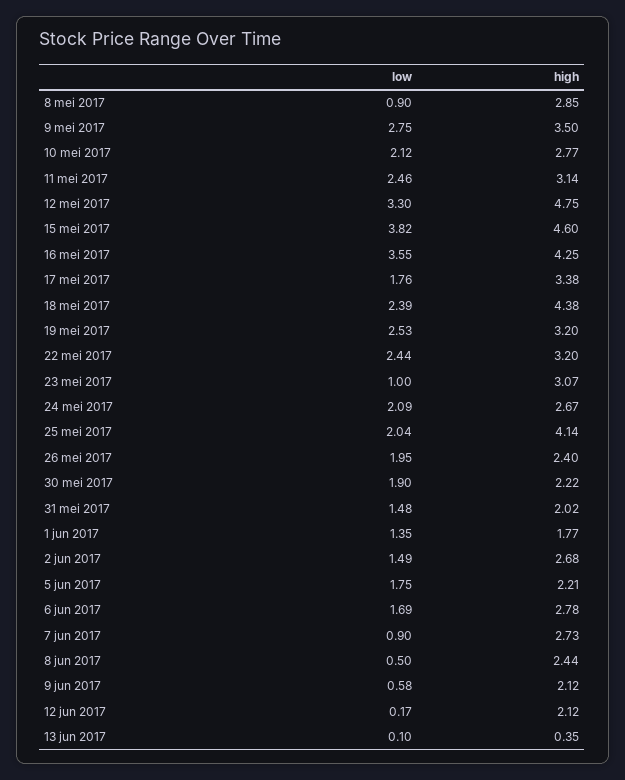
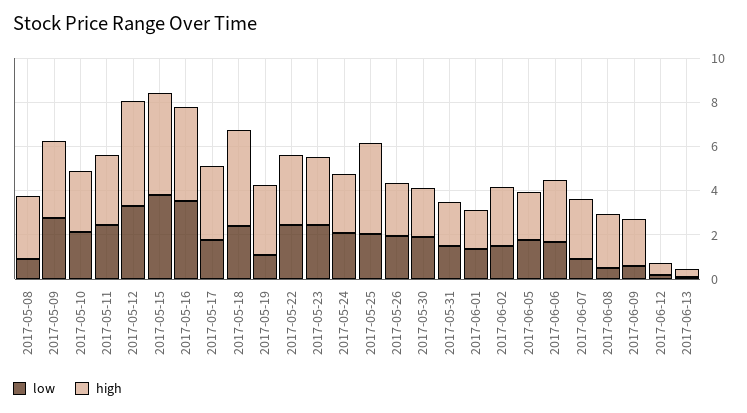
  {
    "low": {
      "8 mei 2017": 0.9,
      "9 mei 2017": 2.75,
      "10 mei 2017": 2.12,
      "11 mei 2017": 2.46,
      "12 mei 2017": 3.3,
      "15 mei 2017": 3.82,
      "16 mei 2017": 3.55,
      "17 mei 2017": 1.76,
      "18 mei 2017": 2.39,
-     "19 mei 2017": 2.53,
+     "19 mei 2017": 1,
      "22 mei 2017": 2.44,
-     "23 mei 2017": 1,
+     "23 mei 2017": 2.5,
      "24 mei 2017": 2.09,
      "25 mei 2017": 2.04,
      "26 mei 2017": 1.95,
      "30 mei 2017": 1.9,
      "31 mei 2017": 1.48,
      "1 jun 2017": 1.35,
      "2 jun 2017": 1.49,
      "5 jun 2017": 1.75,
      "6 jun 2017": 1.69,
      "7 jun 2017": 0.9,
      "8 jun 2017": 0.5,
      "9 jun 2017": 0.58,
      "12 jun 2017": 0.17,
      "13 jun 2017": 0.1
    },
    "high": {
      "8 mei 2017": 2.85,
      "9 mei 2017": 3.5,
      "10 mei 2017": 2.77,
      "11 mei 2017": 3.14,
      "12 mei 2017": 4.75,
      "15 mei 2017": 4.6,
      "16 mei 2017": 4.25,
      "17 mei 2017": 3.38,
      "18 mei 2017": 4.38,
      "19 mei 2017": 3.2,
      "22 mei 2017": 3.2,
      "23 mei 2017": 3.07,
      "24 mei 2017": 2.67,
      "25 mei 2017": 4.14,
      "26 mei 2017": 2.4,
      "30 mei 2017": 2.22,
      "31 mei 2017": 2.02,
      "1 jun 2017": 1.77,
      "2 jun 2017": 2.68,
      "5 jun 2017": 2.21,
      "6 jun 2017": 2.78,
      "7 jun 2017": 2.73,
      "8 jun 2017": 2.44,
      "9 jun 2017": 2.12,
-     "12 jun 2017": 2.12,
+     "12 jun 2017": 0.5,
      "13 jun 2017": 0.35
    }
  }

